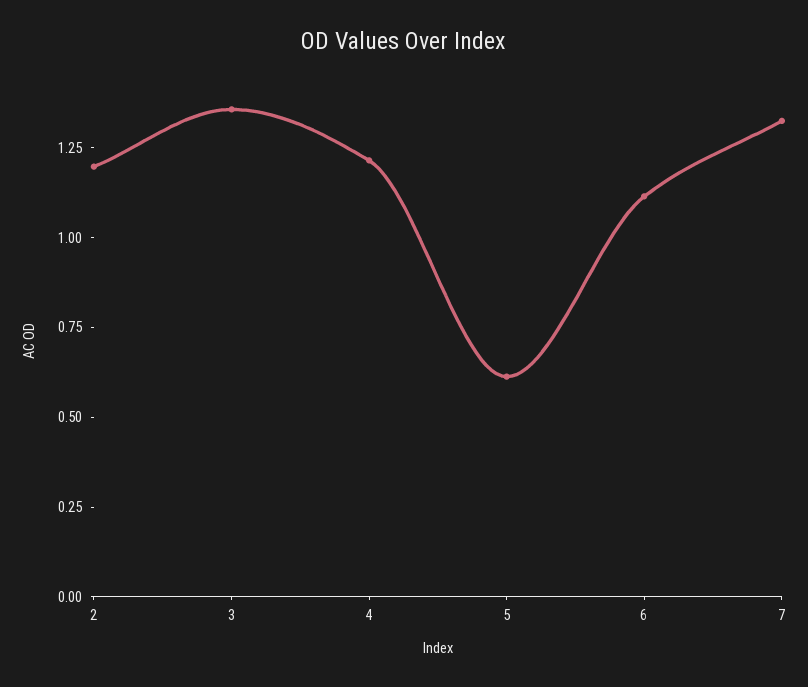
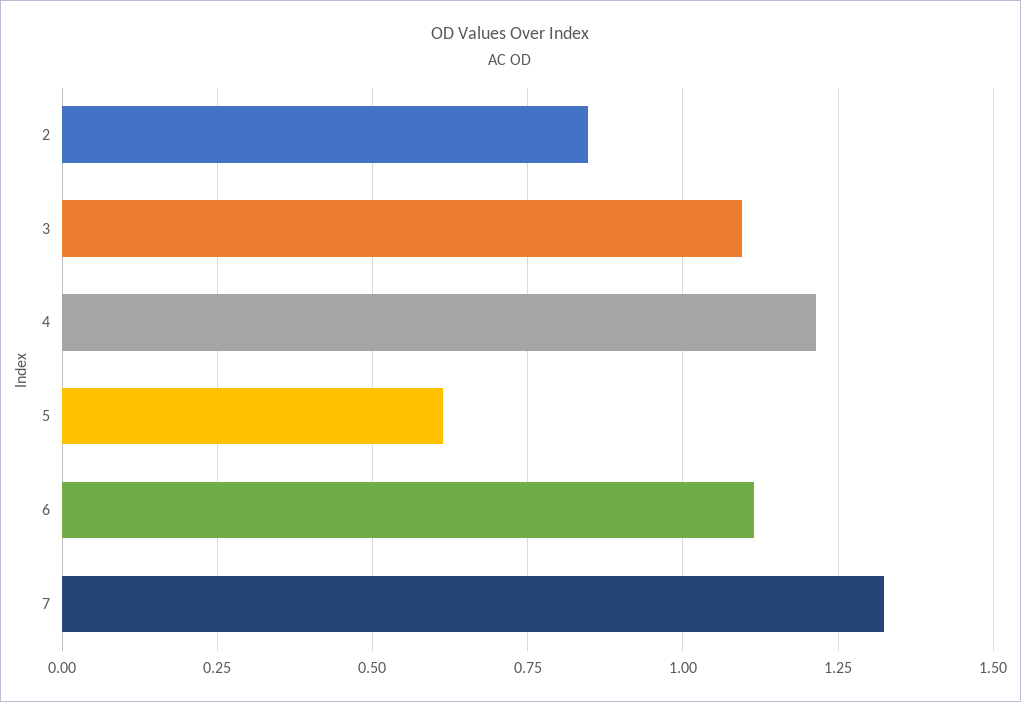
  {
-   "2": 1.2,
+   "2": 0.85,
-   "3": 1.35,
+   "3": 1.1,
    "4": 1.225,
    "5": 0.625,
    "6": 1.125,
    "7": 1.325
  }

